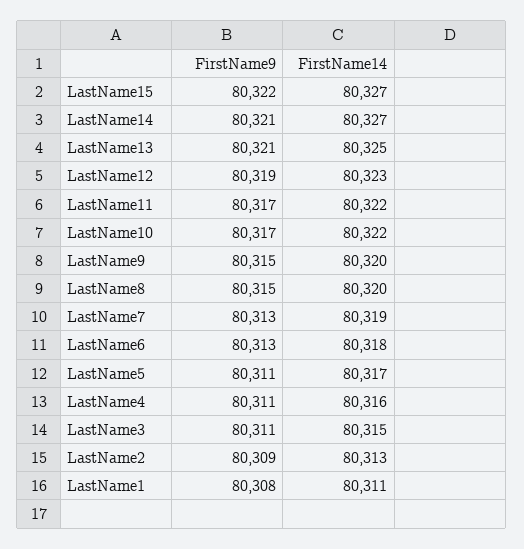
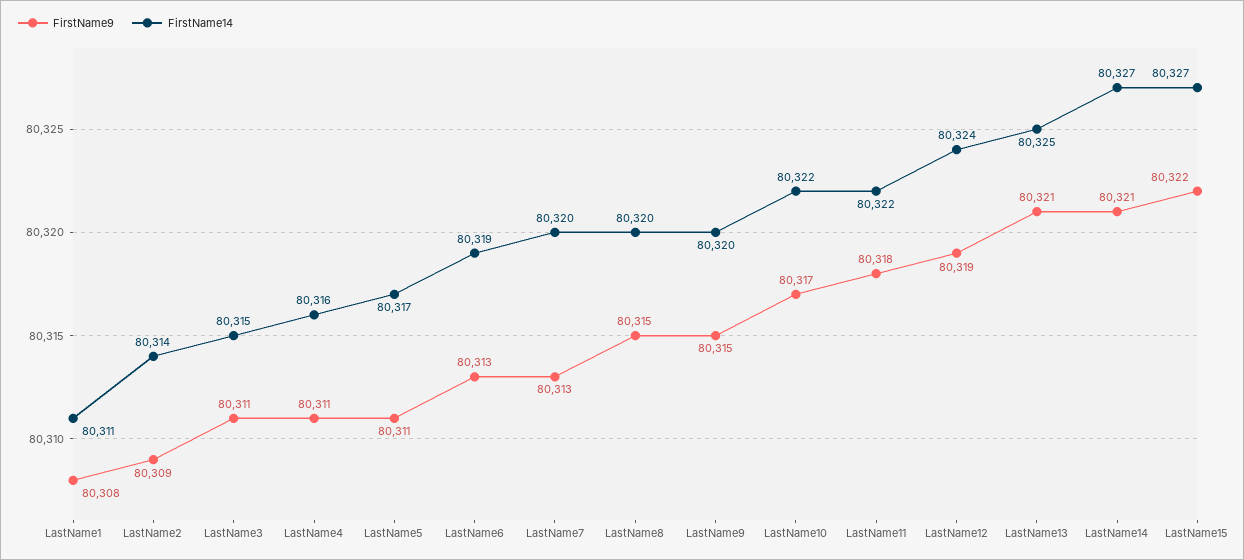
  {
    "FirstName9": {
      "LastName15": 80322,
      "LastName14": 80321,
      "LastName13": 80321,
      "LastName12": 80319,
-     "LastName11": 80317,
+     "LastName11": 80318,
      "LastName10": 80317,
      "LastName9": 80315,
      "LastName8": 80315,
      "LastName7": 80313,
      "LastName6": 80313,
      "LastName5": 80311,
      "LastName4": 80311,
      "LastName3": 80311,
      "LastName2": 80309,
      "LastName1": 80308
    },
    "FirstName14": {
      "LastName15": 80327,
      "LastName14": 80327,
      "LastName13": 80325,
-     "LastName12": 80323,
+     "LastName12": 80324,
      "LastName11": 80322,
      "LastName10": 80322,
      "LastName9": 80320,
      "LastName8": 80320,
-     "LastName7": 80319,
+     "LastName7": 80320,
-     "LastName6": 80318,
+     "LastName6": 80319,
      "LastName5": 80317,
      "LastName4": 80316,
      "LastName3": 80315,
-     "LastName2": 80313,
+     "LastName2": 80314,
      "LastName1": 80311
    }
  }

